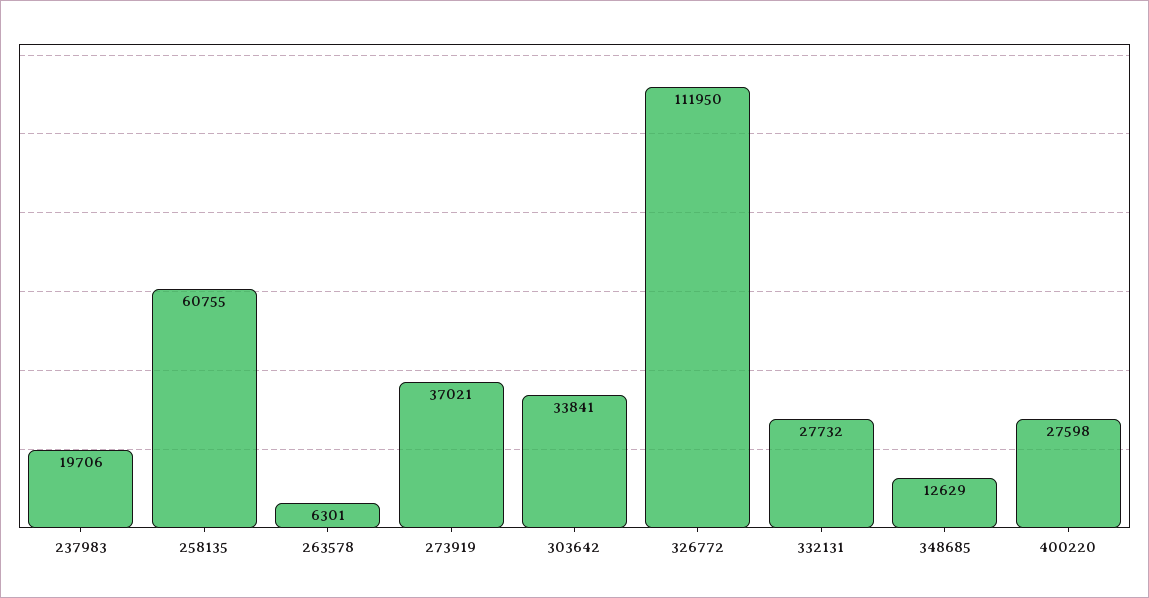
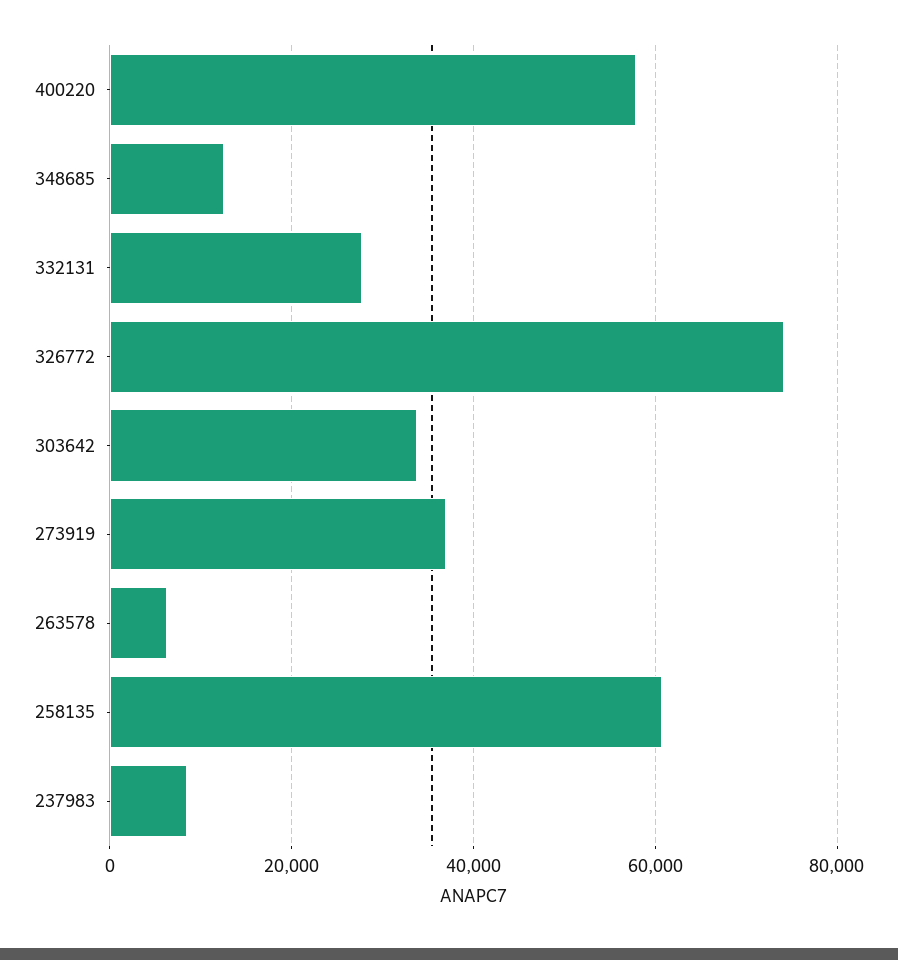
  {
-   "237983": 19706,
+   "237983": 8000,
    "258135": 60755,
    "263578": 6301,
    "273919": 37021,
    "303642": 33841,
-   "326772": 111950,
+   "326772": 74000,
    "332131": 27732,
    "348685": 12629,
-   "400220": 27598
+   "400220": 58000
  }

